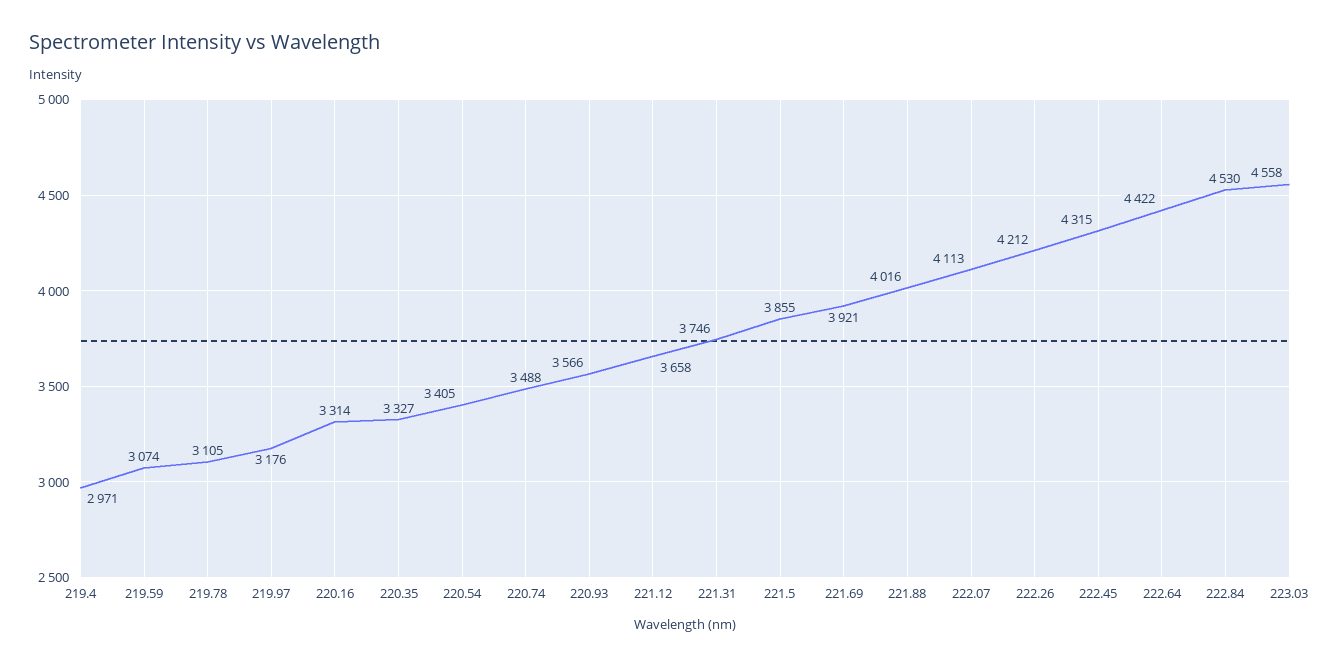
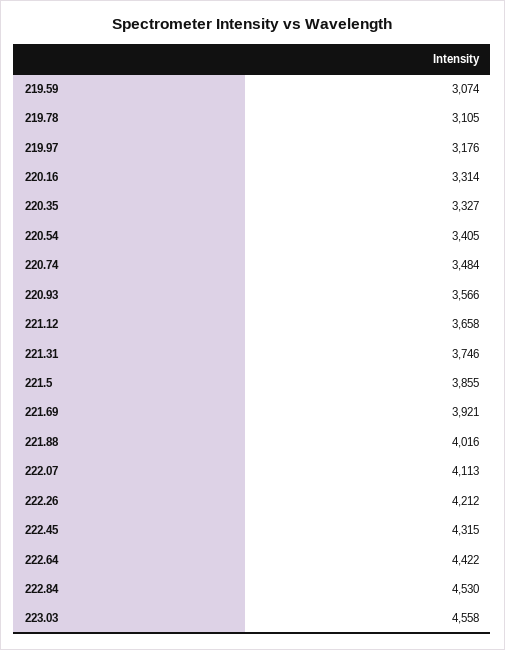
  {
-   "219.4": 2971,
    "219.59": 3074,
    "219.78": 3105,
    "219.97": 3176,
    "220.16": 3314,
    "220.35": 3327,
    "220.54": 3405,
-   "220.74": 3488,
+   "220.74": 3484,
    "220.93": 3566,
    "221.12": 3658,
    "221.31": 3746,
    "221.5": 3855,
    "221.69": 3921,
    "221.88": 4016,
    "222.07": 4113,
    "222.26": 4212,
    "222.45": 4315,
    "222.64": 4422,
    "222.84": 4530,
    "223.03": 4558
  }

